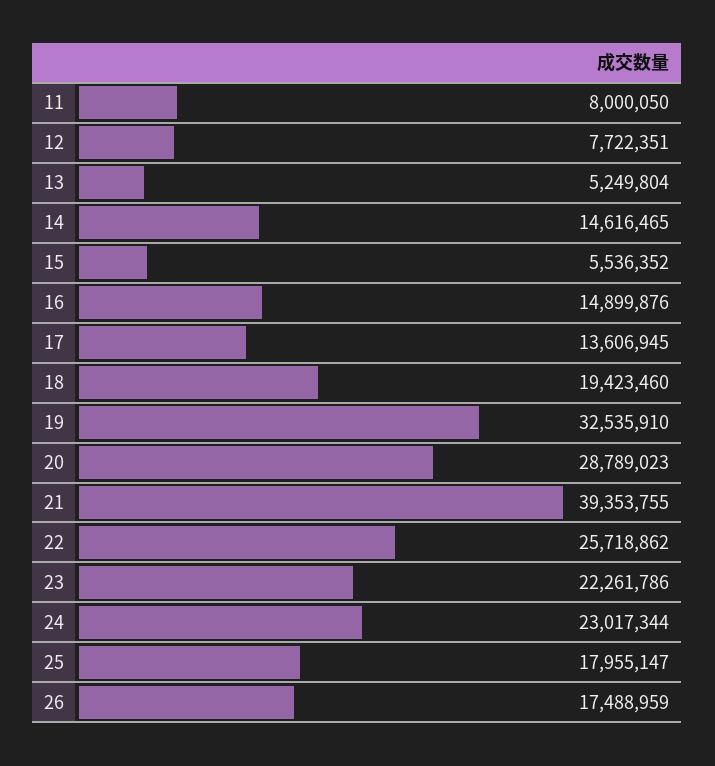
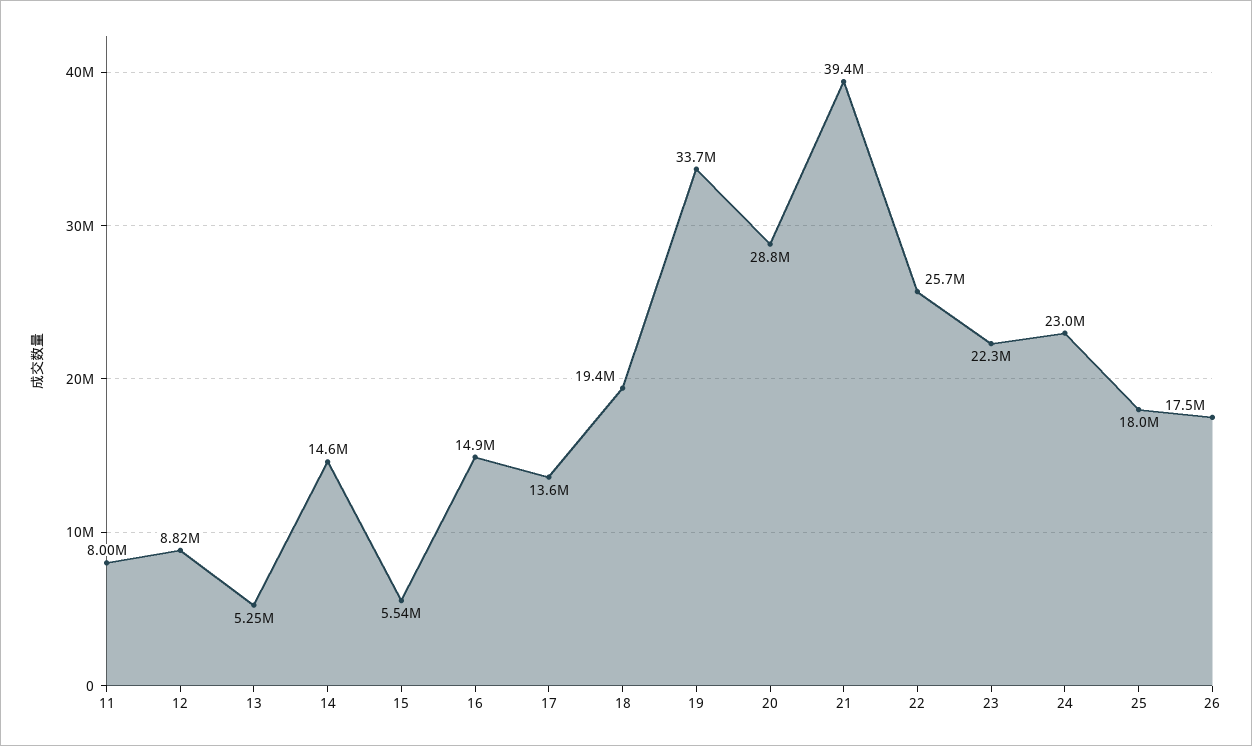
  {
    "11": 8000050,
-   "12": 7722351,
+   "12": 8820000,
    "13": 5249804,
    "14": 14616465,
    "15": 5536352,
    "16": 14899876,
    "17": 13606945,
    "18": 19423460,
-   "19": 32535910,
+   "19": 33700000,
    "20": 28789023,
    "21": 39353755,
    "22": 25718862,
    "23": 22261786,
    "24": 23017344,
    "25": 17955147,
    "26": 17488959
  }

